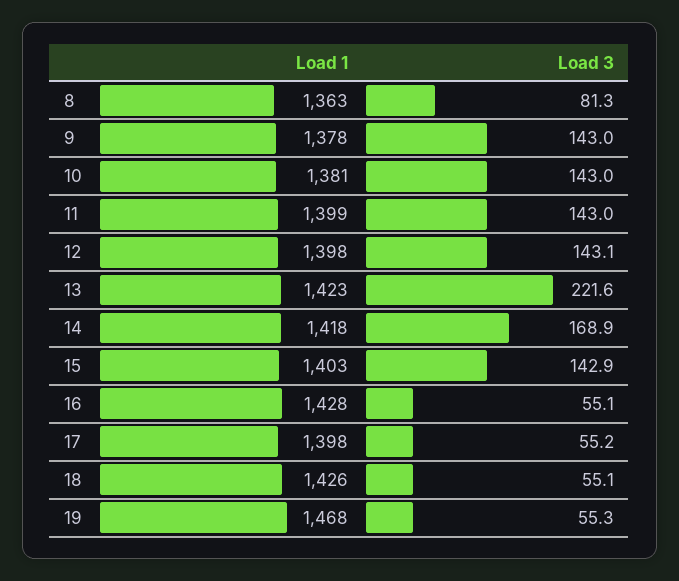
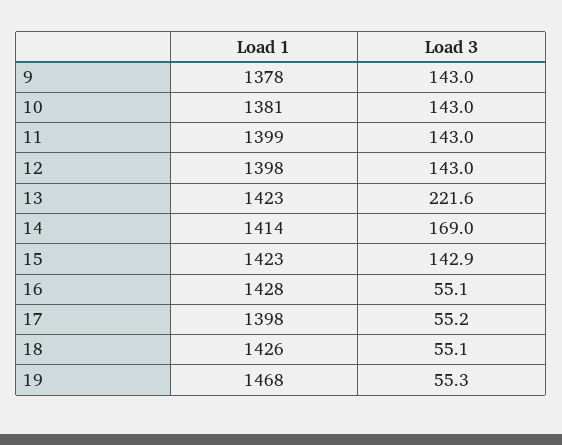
  {
    "Load 1": {
-     "8": 1363,
      "9": 1378,
      "10": 1381,
      "11": 1399,
      "12": 1398,
      "13": 1423,
-     "14": 1418,
+     "14": 1414,
-     "15": 1403,
+     "15": 1423,
      "16": 1428,
      "17": 1398,
      "18": 1426,
      "19": 1468
    },
    "Load 3": {
-     "8": 81.3,
      "9": 143,
      "10": 143,
      "11": 143,
-     "12": 143.1,
+     "12": 143,
      "13": 221.6,
-     "14": 168.9,
+     "14": 169,
      "15": 142.9,
      "16": 55.1,
      "17": 55.2,
      "18": 55.1,
      "19": 55.3
    }
  }

